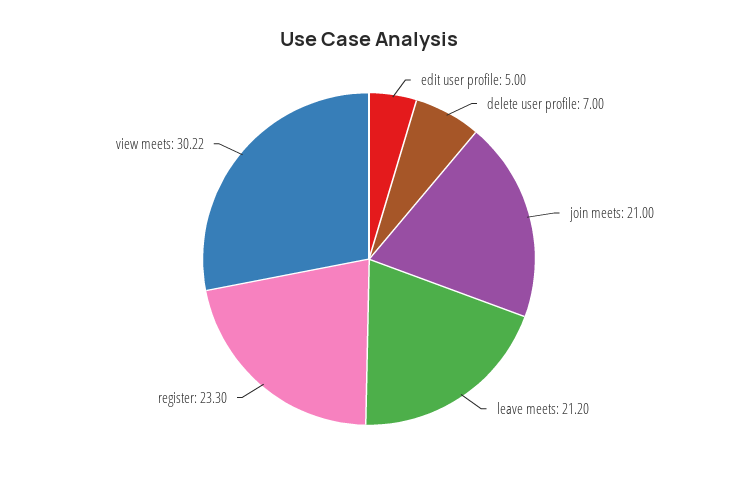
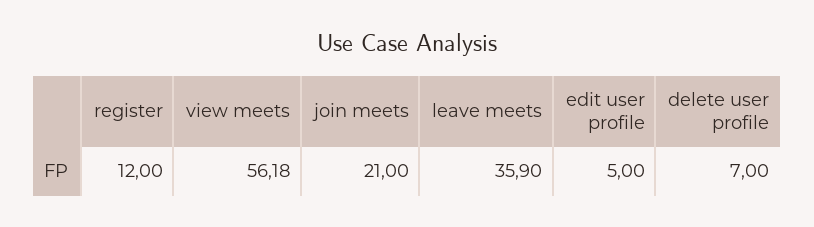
  {
    "edit user profile": 5,
    "delete user profile": 7,
    "join meets": 21,
-   "leave meets": 21.2,
+   "leave meets": 35.9,
-   "register": 23.3,
+   "register": 12,
-   "view meets": 30.22
+   "view meets": 56.18
  }

